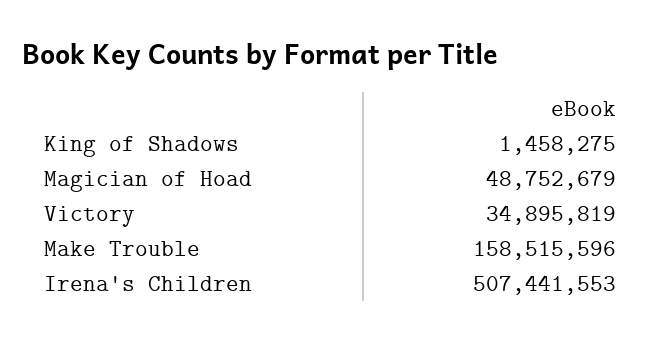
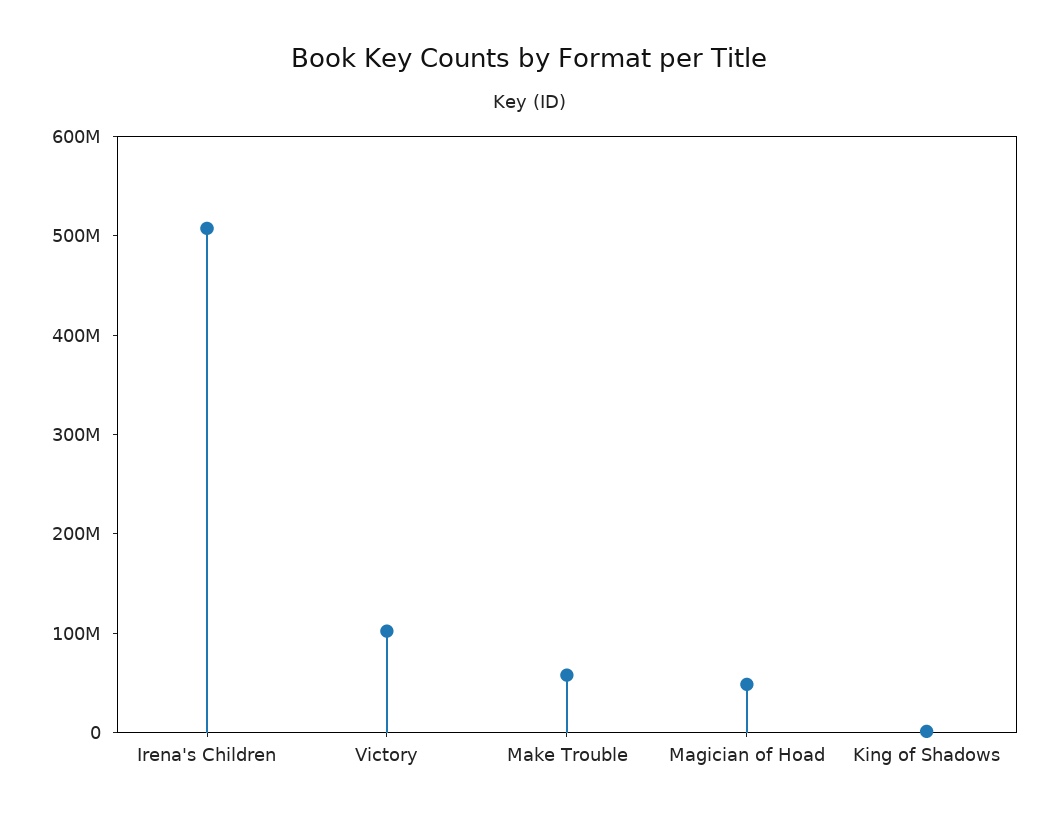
  {
    "King of Shadows": 1458275,
    "Magician of Hoad": 48752679,
-   "Victory": 34895819,
+   "Victory": 100000000,
-   "Make Trouble": 158515596,
+   "Make Trouble": 60000000,
    "Irena's Children": 507441553
  }

